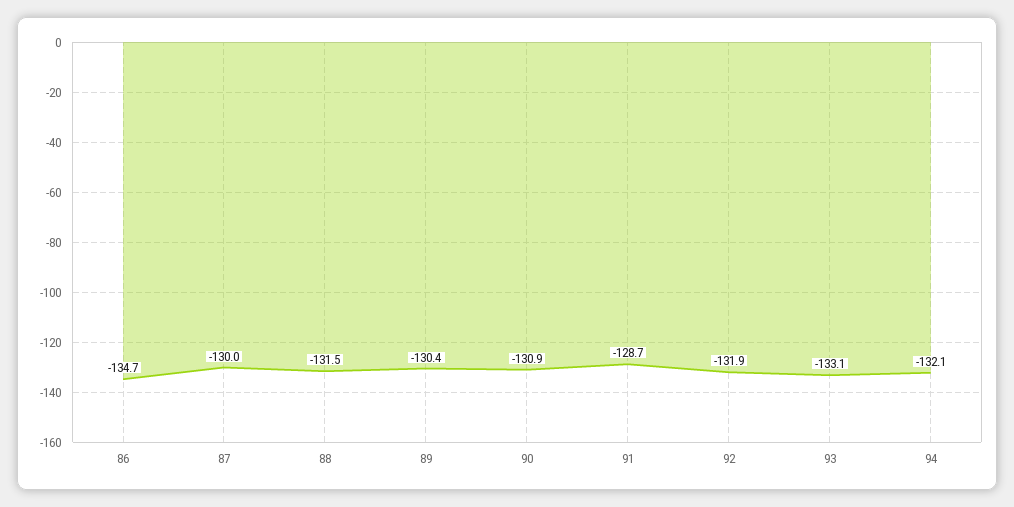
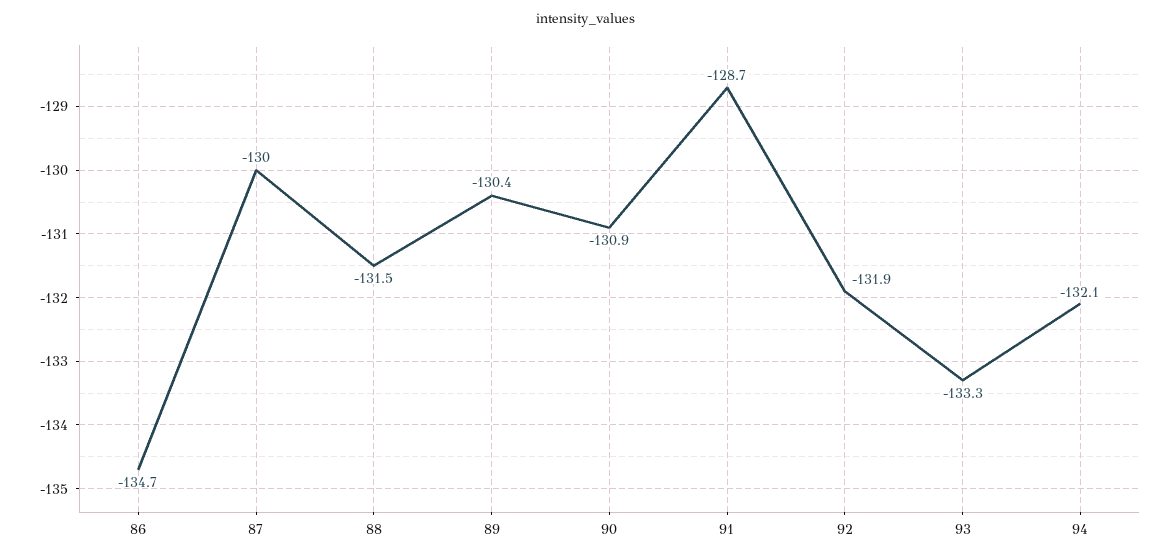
  {
    "86": -134.7,
    "87": -130,
    "88": -131.5,
    "89": -130.4,
    "90": -130.9,
    "91": -128.7,
    "92": -131.9,
-   "93": -133.1,
+   "93": -133.3,
    "94": -132.1
  }

